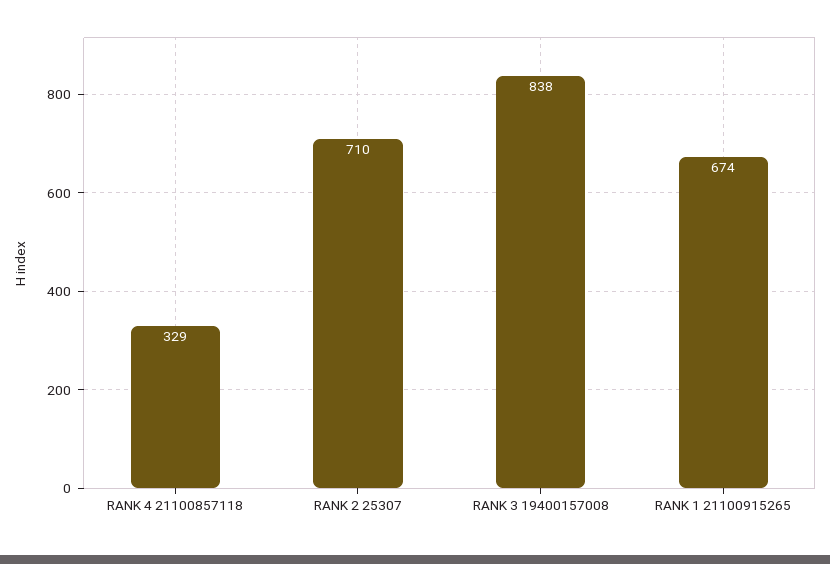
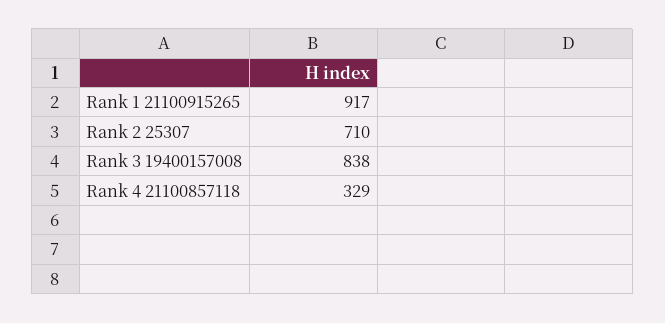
  {
    "RANK 4 21100857118": 329,
    "RANK 2 25307": 710,
    "RANK 3 19400157008": 838,
-   "RANK 1 21100915265": 674
+   "RANK 1 21100915265": 917
  }

